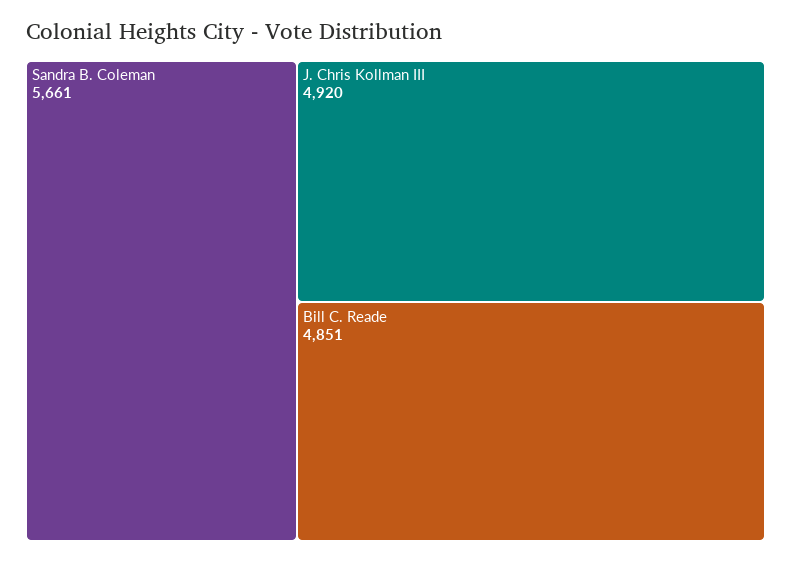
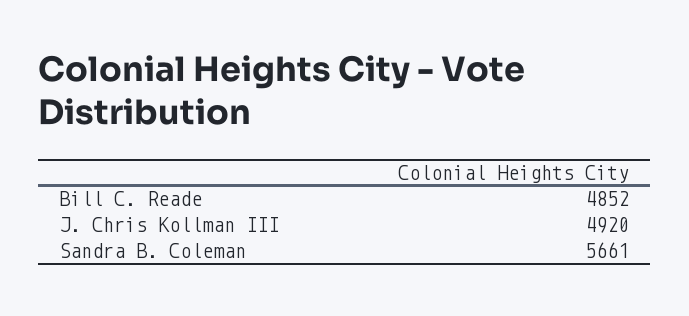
  {
    "Sandra B. Coleman": 5661,
    "J. Chris Kollman III": 4920,
-   "Bill C. Reade": 4851
+   "Bill C. Reade": 4852
  }

